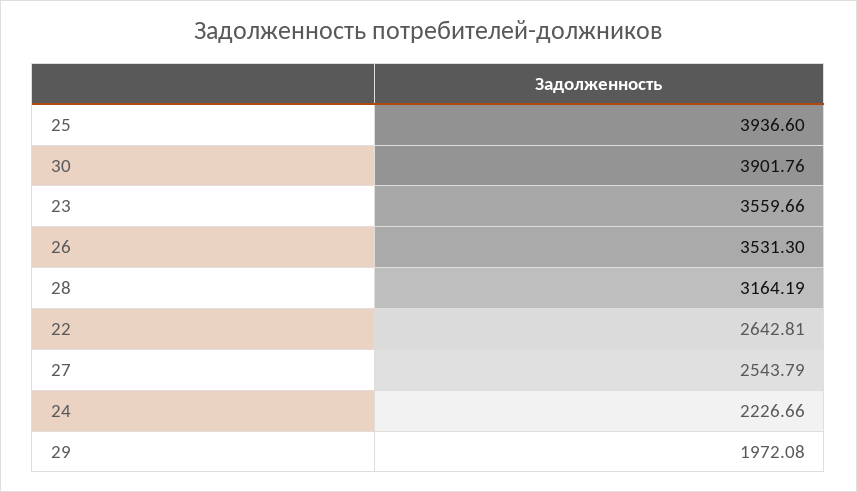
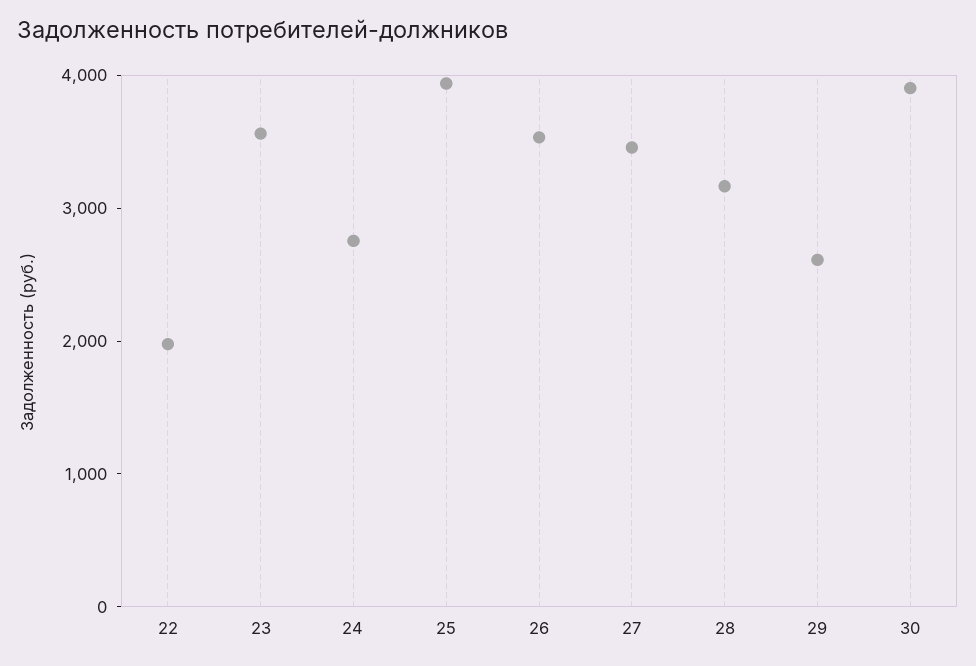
  {
    "25": 3936.6,
    "30": 3901.76,
    "23": 3559.66,
    "26": 3531.3,
    "28": 3164.19,
-   "22": 2642.81,
+   "22": 2000,
-   "27": 2543.79,
+   "27": 3400,
-   "24": 2226.66,
+   "24": 2800,
-   "29": 1972.08
+   "29": 2600
  }

